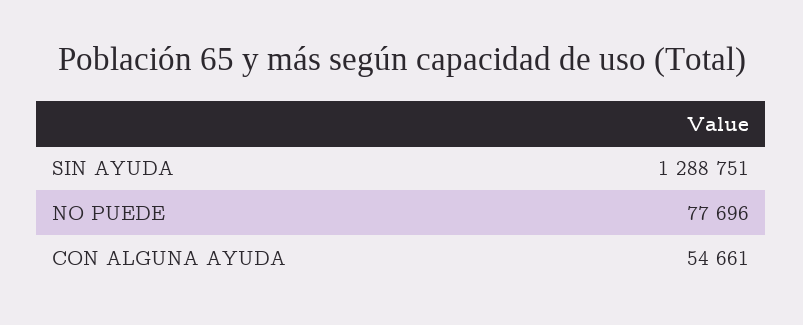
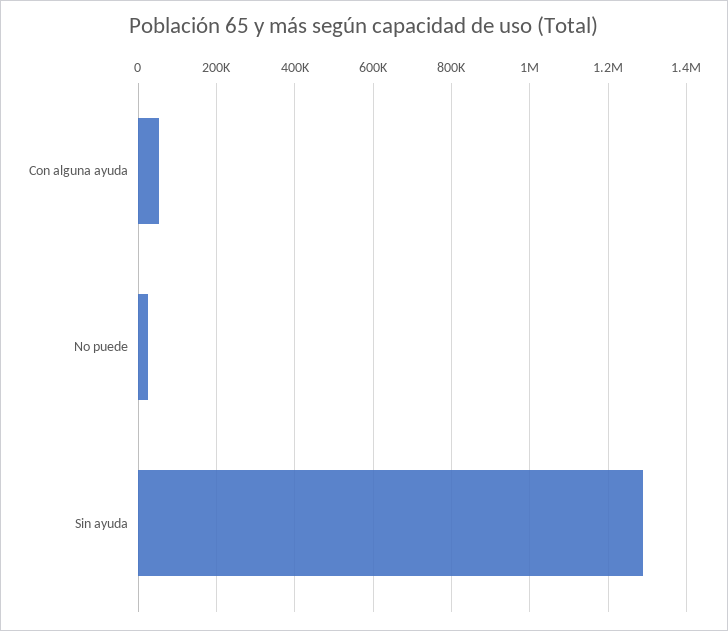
  {
    "SIN AYUDA": 1288751,
-   "NO PUEDE": 77696,
+   "NO PUEDE": 20000,
    "CON ALGUNA AYUDA": 54661
  }

